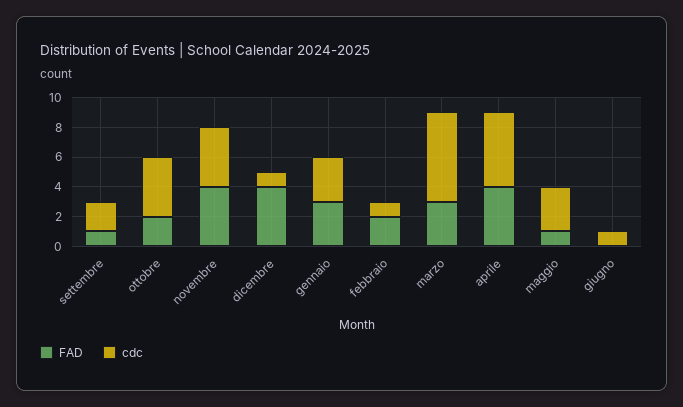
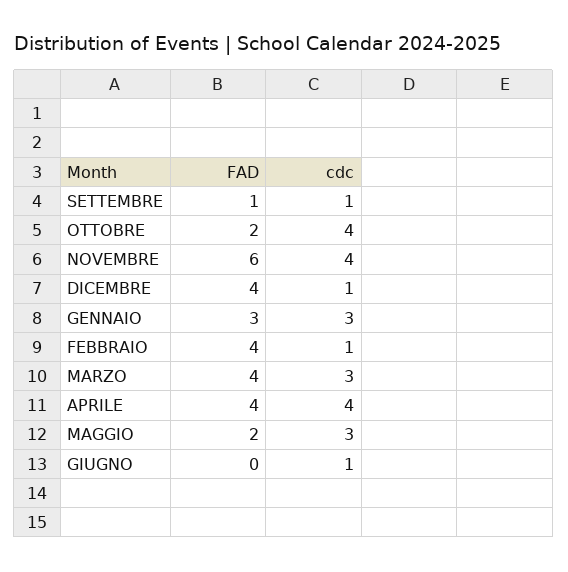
  {
    "FAD": {
      "settembre": 1,
      "ottobre": 2,
-     "novembre": 4,
+     "novembre": 6,
      "dicembre": 4,
      "gennaio": 3,
-     "febbraio": 2,
+     "febbraio": 4,
-     "marzo": 3,
+     "marzo": 4,
      "aprile": 4,
-     "maggio": 1,
+     "maggio": 2,
      "giugno": 0
    },
    "cdc": {
-     "settembre": 2,
+     "settembre": 1,
      "ottobre": 4,
      "novembre": 4,
      "dicembre": 1,
      "gennaio": 3,
      "febbraio": 1,
-     "marzo": 6,
+     "marzo": 3,
-     "aprile": 5,
+     "aprile": 4,
      "maggio": 3,
      "giugno": 1
    }
  }

